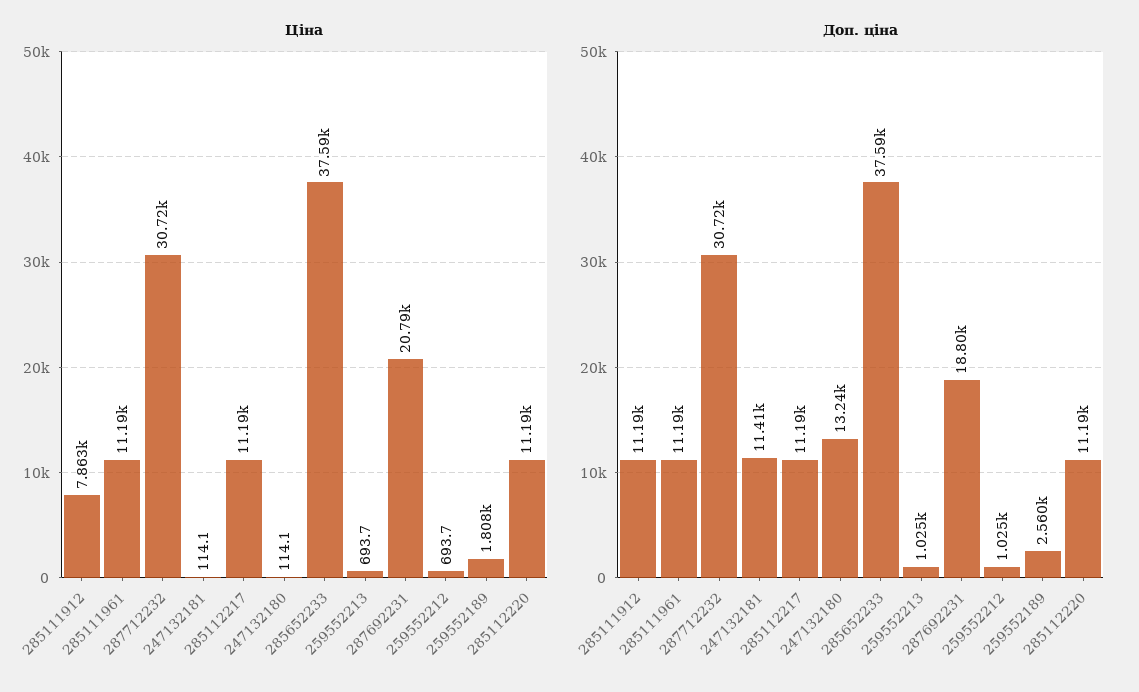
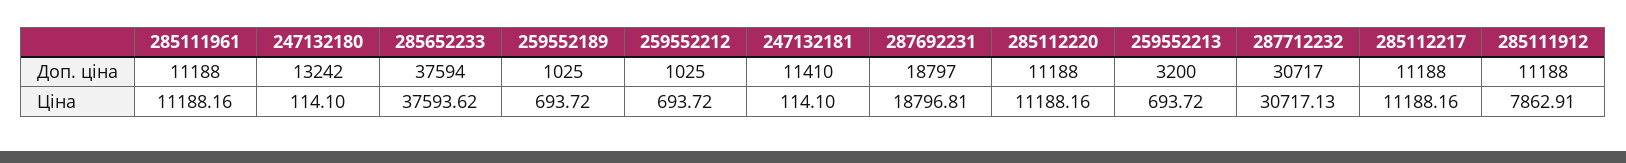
  {
    "Ціна": {
      "285111912": 7862.91,
      "285111961": 11188.16,
      "287712232": 30717.13,
      "247132181": 114.1,
      "285112217": 11188.16,
      "247132180": 114.1,
      "285652233": 37593.62,
      "259552213": 693.72,
-     "287692231": 20790,
+     "287692231": 18796.81,
      "259552212": 693.72,
-     "259552189": 1808,
+     "259552189": 693.72,
      "285112220": 11188.16
    },
    "Доп. ціна": {
      "285111912": 11188,
      "285111961": 11188,
      "287712232": 30717,
      "247132181": 11410,
      "285112217": 11188,
      "247132180": 13242,
      "285652233": 37594,
-     "259552213": 1025,
+     "259552213": 3200,
      "287692231": 18797,
      "259552212": 1025,
-     "259552189": 2560,
+     "259552189": 1025,
      "285112220": 11188
    }
  }

